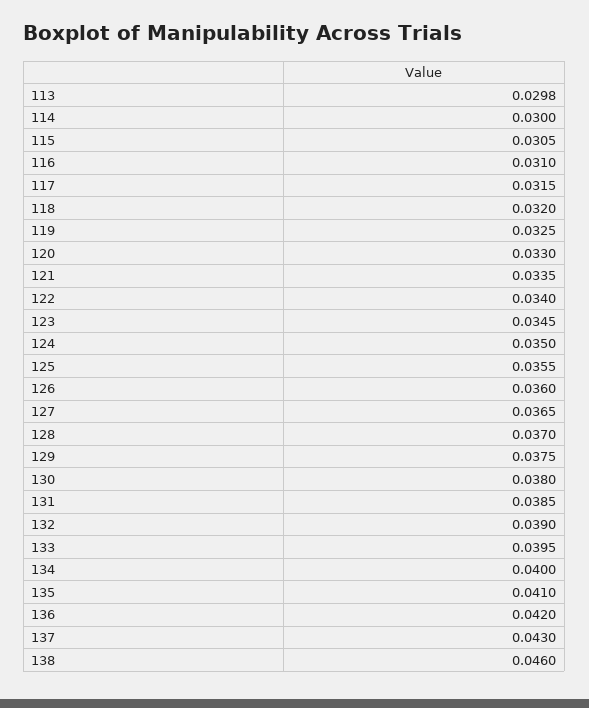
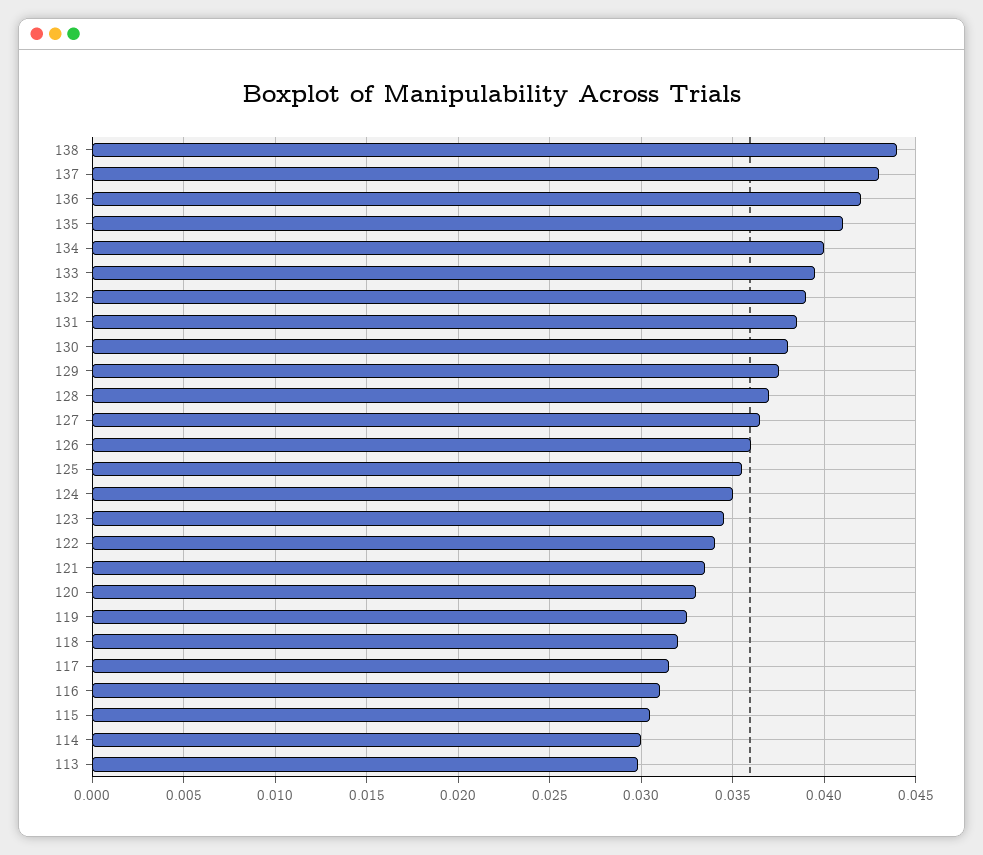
  {
    "113": 0.0298,
    "114": 0.03,
    "115": 0.0305,
    "116": 0.031,
    "117": 0.0315,
    "118": 0.032,
    "119": 0.0325,
    "120": 0.033,
    "121": 0.0335,
    "122": 0.034,
    "123": 0.0345,
    "124": 0.035,
    "125": 0.0355,
    "126": 0.036,
    "127": 0.0365,
    "128": 0.037,
    "129": 0.0375,
    "130": 0.038,
    "131": 0.0385,
    "132": 0.039,
    "133": 0.0395,
    "134": 0.04,
    "135": 0.041,
    "136": 0.042,
    "137": 0.043,
-   "138": 0.046
+   "138": 0.044
  }

